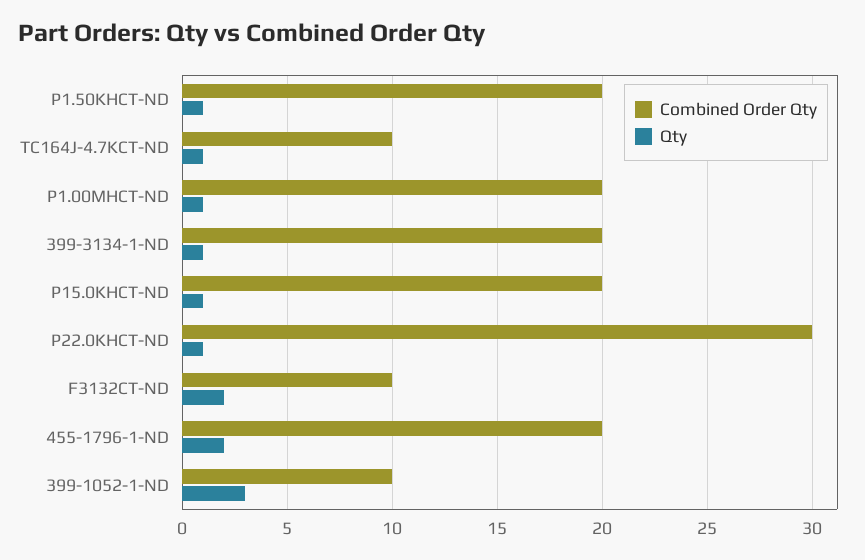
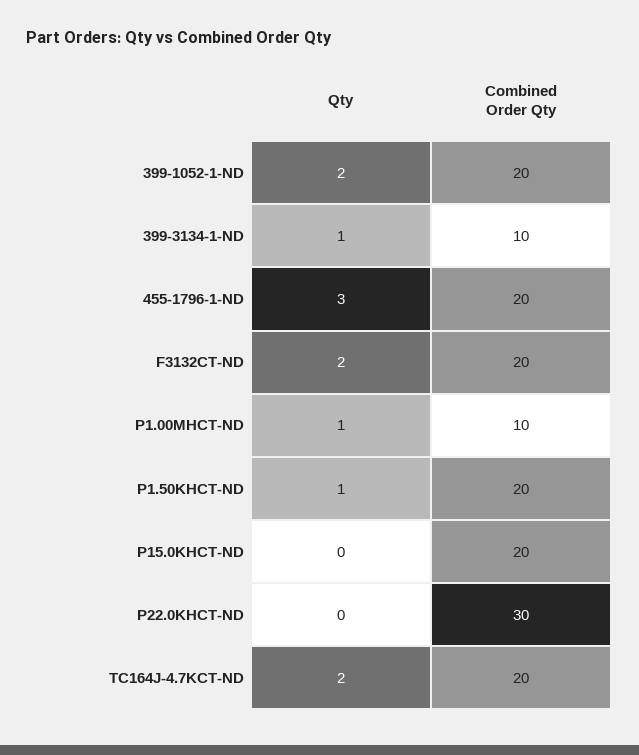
  {
    "Combined Order Qty": {
      "P1.50KHCT-ND": 20,
-     "TC164J-4.7KCT-ND": 10,
+     "TC164J-4.7KCT-ND": 20,
-     "P1.00MHCT-ND": 20,
+     "P1.00MHCT-ND": 10,
-     "399-3134-1-ND": 20,
+     "399-3134-1-ND": 10,
      "P15.0KHCT-ND": 20,
      "P22.0KHCT-ND": 30,
-     "F3132CT-ND": 10,
+     "F3132CT-ND": 20,
      "455-1796-1-ND": 20,
-     "399-1052-1-ND": 10
+     "399-1052-1-ND": 20
    },
    "Qty": {
      "P1.50KHCT-ND": 1,
-     "TC164J-4.7KCT-ND": 1,
+     "TC164J-4.7KCT-ND": 2,
      "P1.00MHCT-ND": 1,
      "399-3134-1-ND": 1,
-     "P15.0KHCT-ND": 1,
+     "P15.0KHCT-ND": 0,
-     "P22.0KHCT-ND": 1,
+     "P22.0KHCT-ND": 0,
      "F3132CT-ND": 2,
-     "455-1796-1-ND": 2,
+     "455-1796-1-ND": 3,
-     "399-1052-1-ND": 3
+     "399-1052-1-ND": 2
    }
  }

